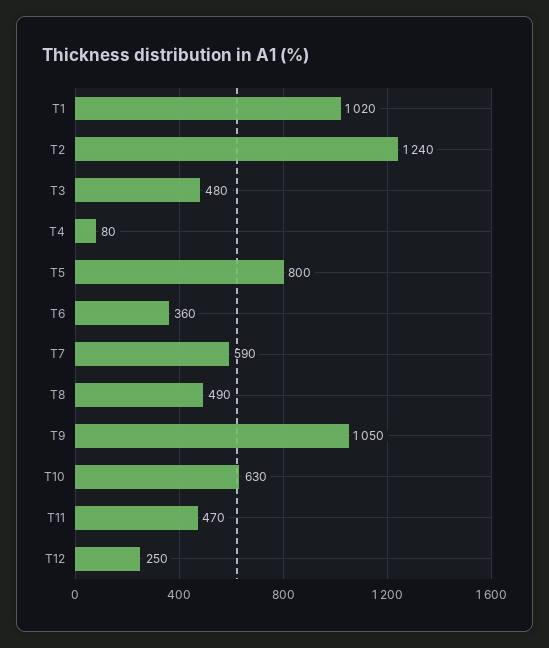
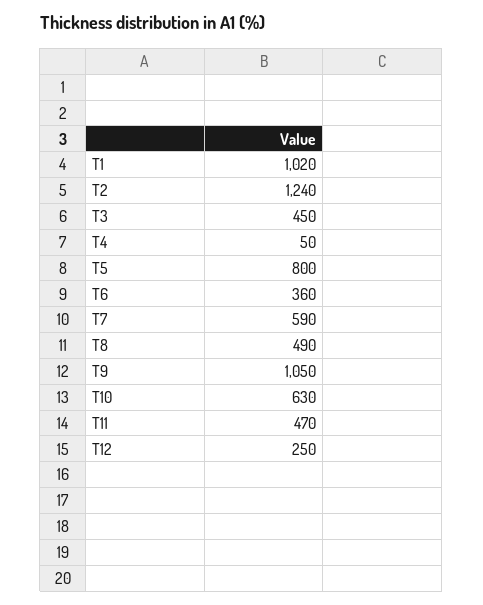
  {
    "T1": 1020,
    "T2": 1240,
-   "T3": 480,
+   "T3": 450,
-   "T4": 80,
+   "T4": 50,
    "T5": 800,
    "T6": 360,
    "T7": 590,
    "T8": 490,
    "T9": 1050,
    "T10": 630,
    "T11": 470,
    "T12": 250
  }

